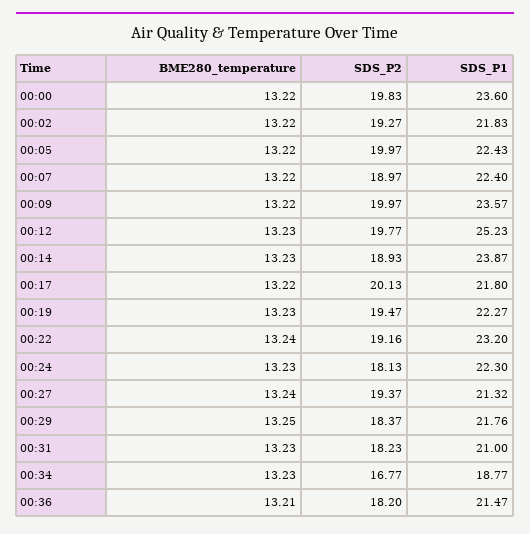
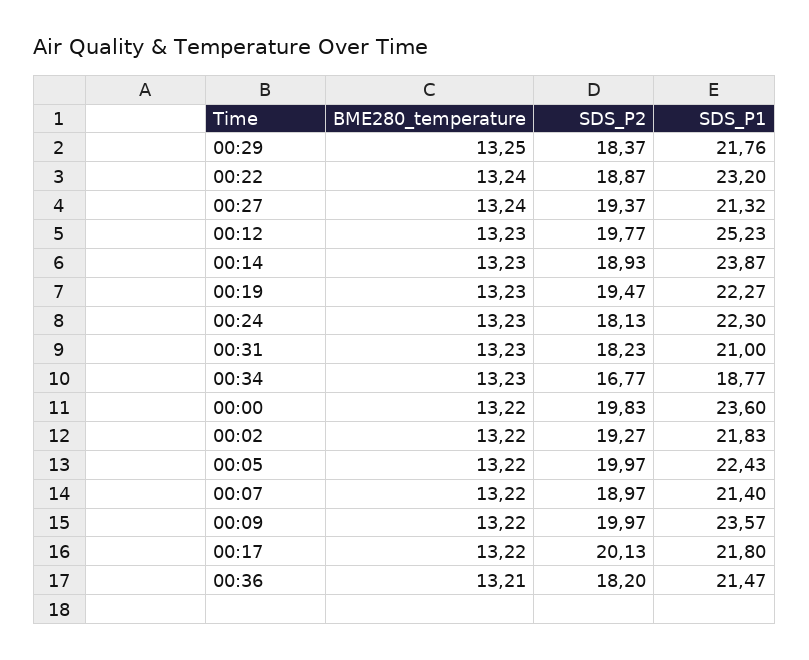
  {
    "BME280_temperature": {
      "00:00": 13.22,
      "00:02": 13.22,
      "00:05": 13.22,
      "00:07": 13.22,
      "00:09": 13.22,
      "00:12": 13.23,
      "00:14": 13.23,
      "00:17": 13.22,
      "00:19": 13.23,
      "00:22": 13.24,
      "00:24": 13.23,
      "00:27": 13.24,
      "00:29": 13.25,
      "00:31": 13.23,
      "00:34": 13.23,
      "00:36": 13.21
    },
    "SDS_P2": {
      "00:00": 19.83,
      "00:02": 19.27,
      "00:05": 19.97,
      "00:07": 18.97,
      "00:09": 19.97,
      "00:12": 19.77,
      "00:14": 18.93,
      "00:17": 20.13,
      "00:19": 19.47,
-     "00:22": 19.16,
+     "00:22": 18.87,
      "00:24": 18.13,
      "00:27": 19.37,
      "00:29": 18.37,
      "00:31": 18.23,
      "00:34": 16.77,
      "00:36": 18.2
    },
    "SDS_P1": {
      "00:00": 23.6,
      "00:02": 21.83,
      "00:05": 22.43,
-     "00:07": 22.4,
+     "00:07": 21.4,
      "00:09": 23.57,
      "00:12": 25.23,
      "00:14": 23.87,
      "00:17": 21.8,
      "00:19": 22.27,
      "00:22": 23.2,
      "00:24": 22.3,
      "00:27": 21.32,
      "00:29": 21.76,
      "00:31": 21,
      "00:34": 18.77,
      "00:36": 21.47
    }
  }

